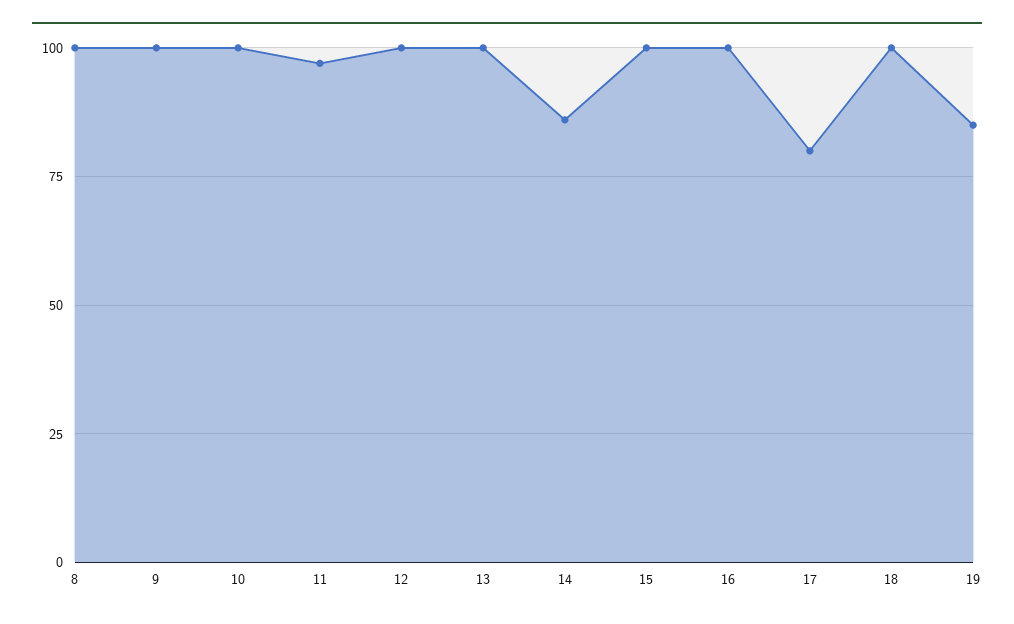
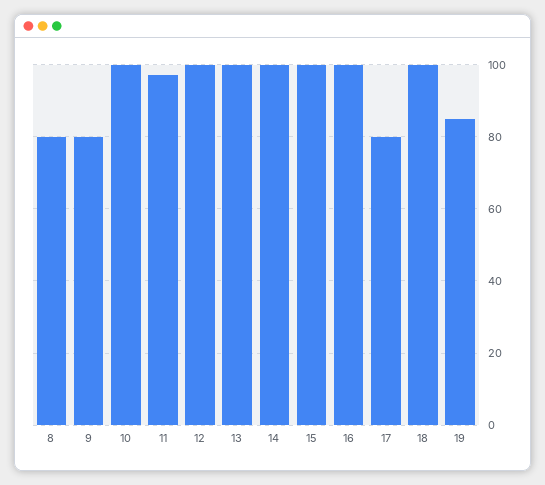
  {
-   "8": 100,
+   "8": 80,
-   "9": 100,
+   "9": 80,
    "10": 100,
    "11": 95,
    "12": 100,
    "13": 100,
-   "14": 85,
+   "14": 100,
    "15": 100,
    "16": 100,
    "17": 80,
    "18": 100,
    "19": 85
  }

